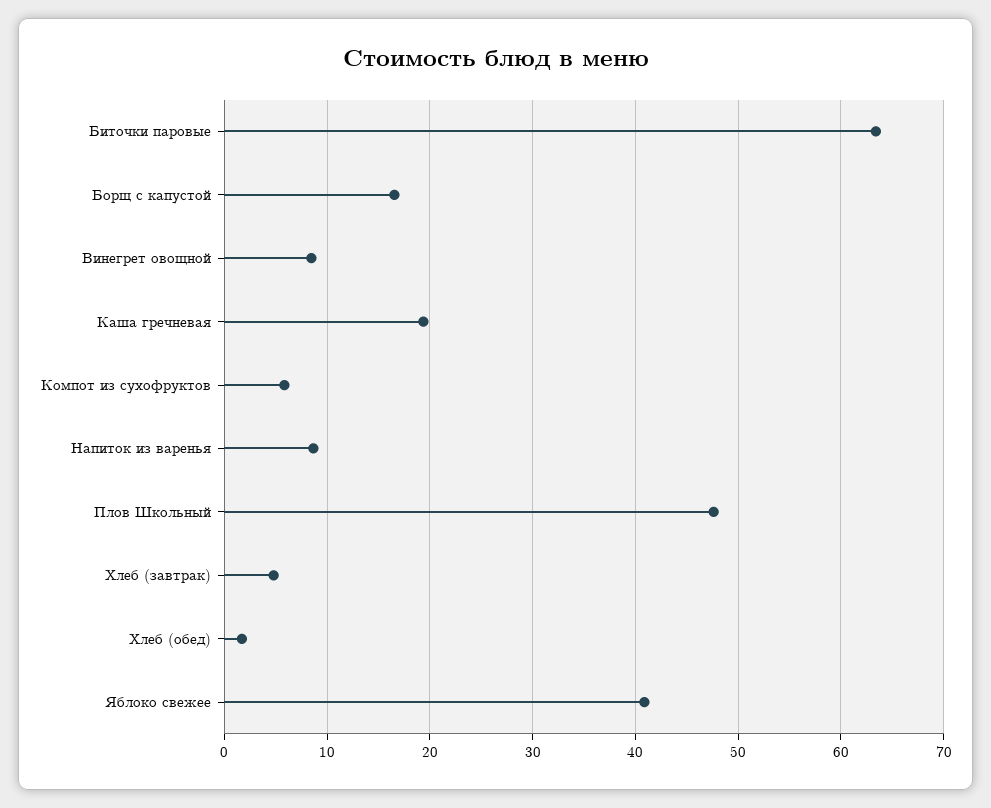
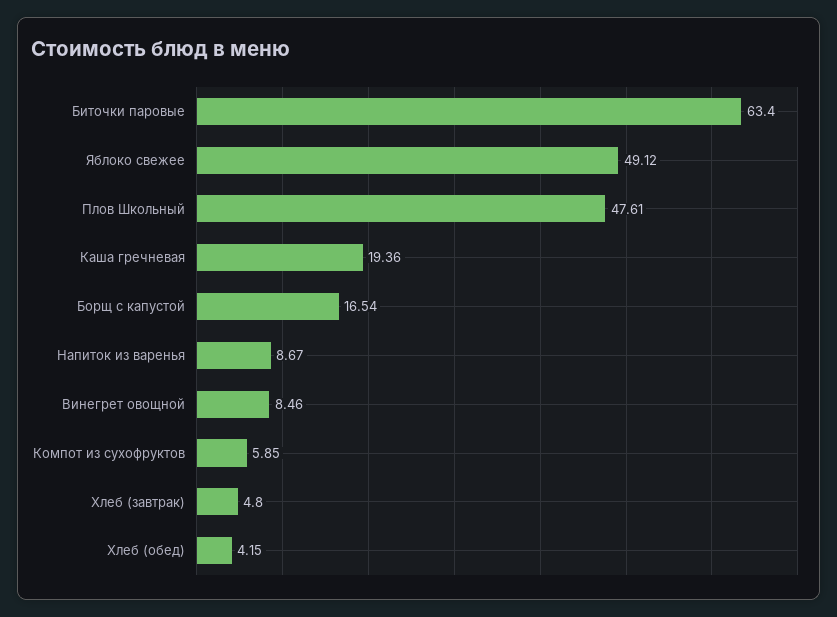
  {
    "Биточки паровые": 63.4,
    "Борщ с капустой": 16.54,
    "Винегрет овощной": 8.46,
    "Каша гречневая": 19.36,
    "Компот из сухофруктов": 5.85,
    "Напиток из варенья": 8.67,
    "Плов Школьный": 47.61,
    "Хлеб (завтрак)": 4.8,
-   "Хлеб (обед)": 2,
+   "Хлеб (обед)": 4.15,
-   "Яблоко свежее": 41
+   "Яблоко свежее": 49.12
  }

